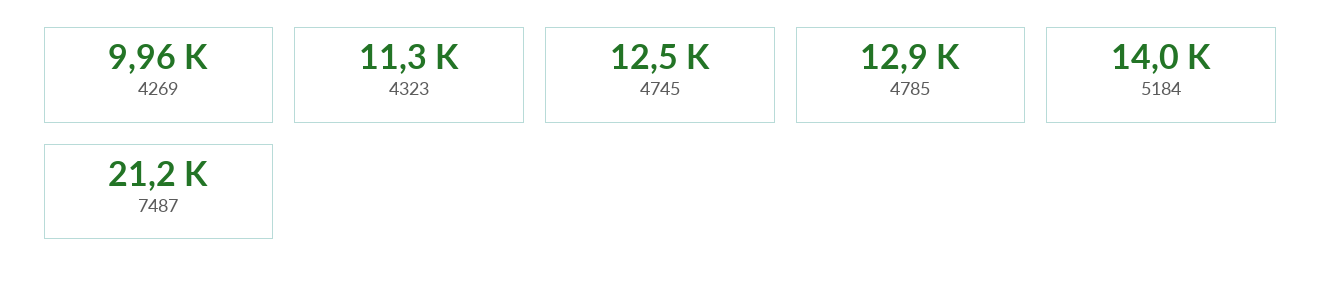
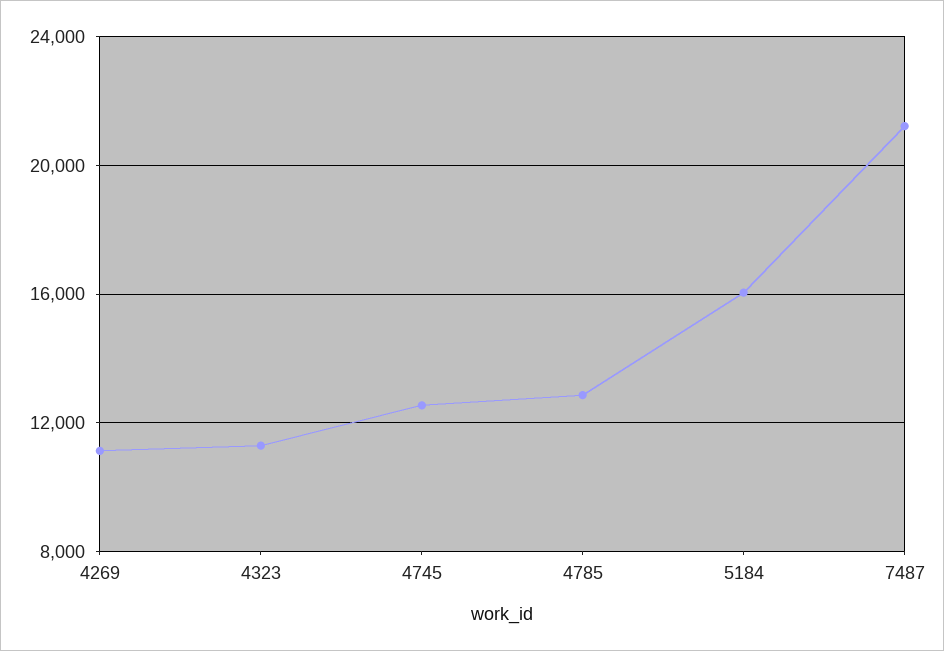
  {
-   "4269": 9960,
+   "4269": 11000,
    "4323": 11300,
    "4745": 12500,
    "4785": 12900,
-   "5184": 14000,
+   "5184": 16000,
    "7487": 21200
  }

